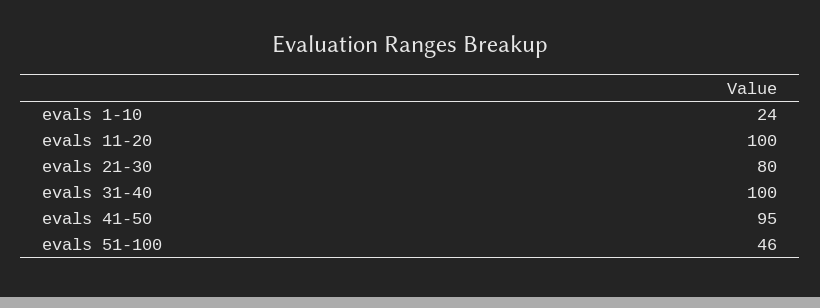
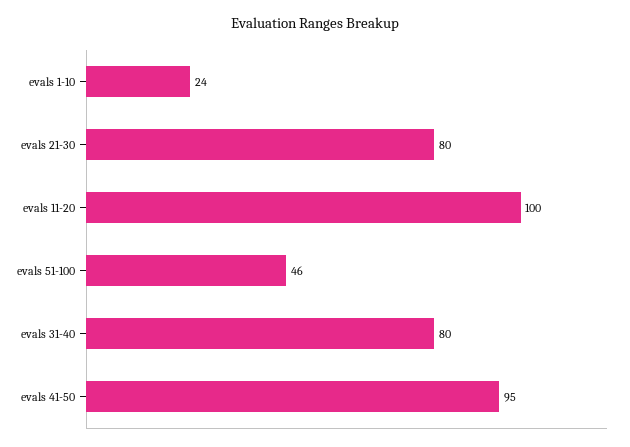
  {
    "evals 1-10": 24,
    "evals 11-20": 100,
    "evals 21-30": 80,
-   "evals 31-40": 100,
+   "evals 31-40": 80,
    "evals 41-50": 95,
    "evals 51-100": 46
  }

